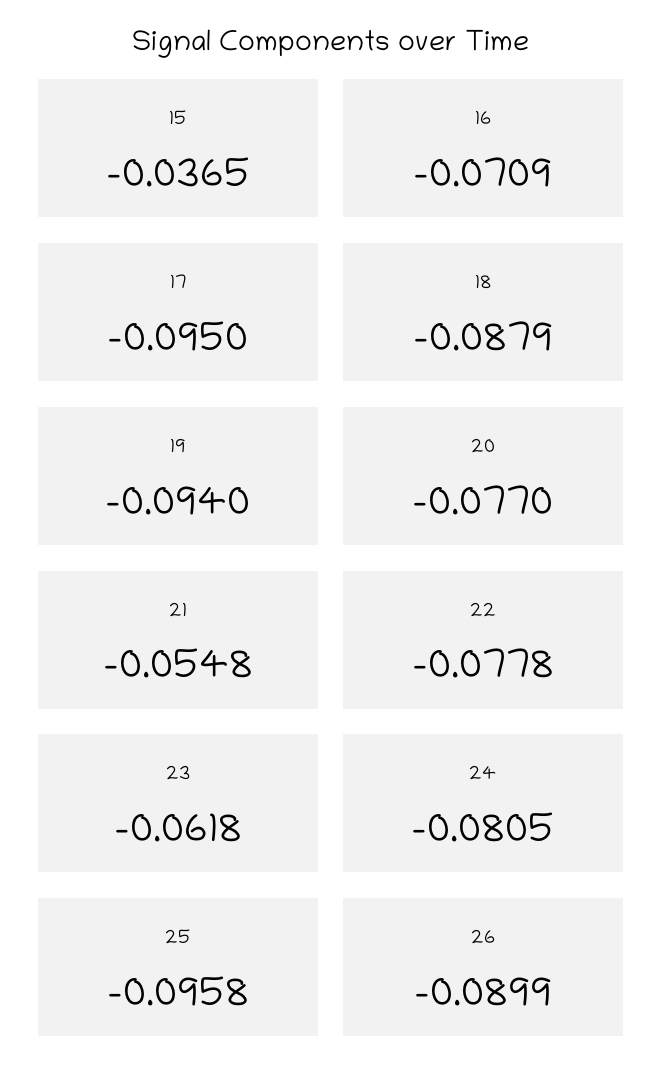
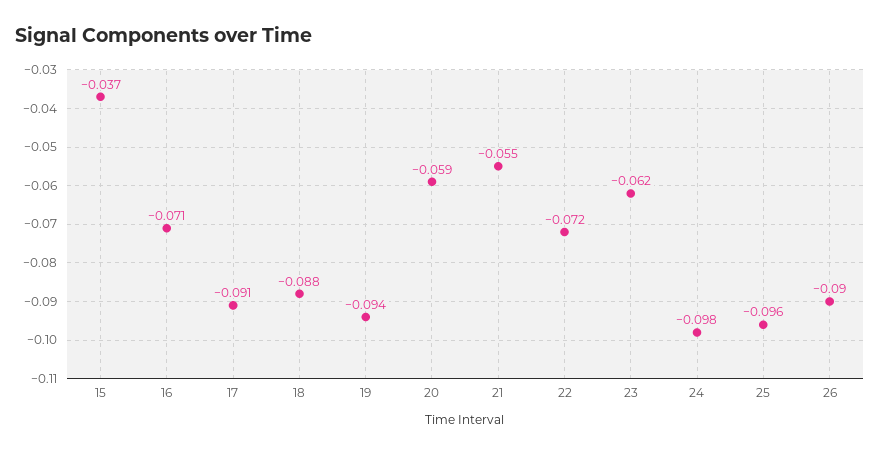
  {
    "15": -0.0365,
    "16": -0.0709,
-   "17": -0.095,
+   "17": -0.091,
    "18": -0.0879,
    "19": -0.094,
-   "20": -0.077,
+   "20": -0.059,
    "21": -0.0548,
-   "22": -0.0778,
+   "22": -0.072,
    "23": -0.0618,
-   "24": -0.0805,
+   "24": -0.098,
    "25": -0.0958,
    "26": -0.0899
  }

